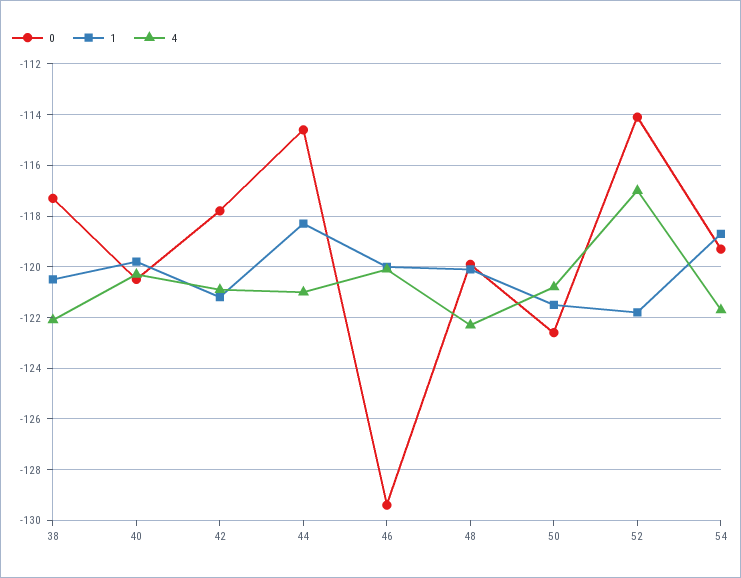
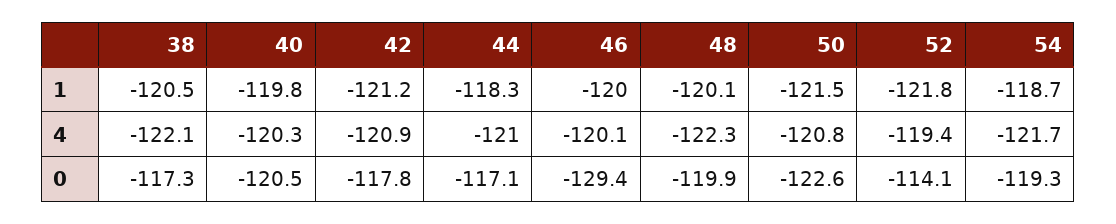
  {
    "0": {
      "38": -117.3,
      "40": -120.5,
      "42": -117.8,
-     "44": -114.5,
+     "44": -117.1,
      "46": -129.4,
      "48": -119.9,
      "50": -122.6,
      "52": -114.1,
      "54": -119.3
    },
    "1": {
      "38": -120.5,
      "40": -119.8,
      "42": -121.2,
      "44": -118.3,
      "46": -120,
      "48": -120.1,
      "50": -121.5,
      "52": -121.8,
      "54": -118.7
    },
    "4": {
      "38": -122.1,
      "40": -120.3,
      "42": -120.9,
      "44": -121,
      "46": -120.1,
      "48": -122.3,
      "50": -120.8,
-     "52": -117,
+     "52": -119.4,
      "54": -121.7
    }
  }

